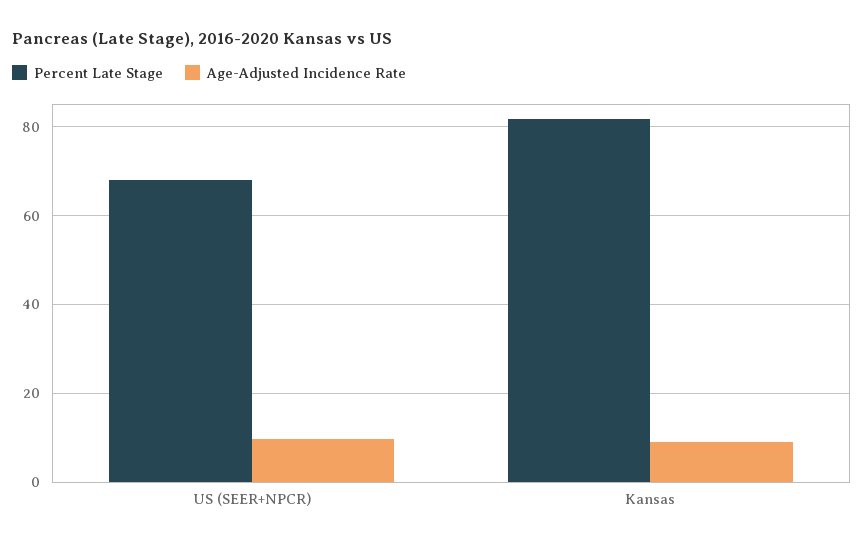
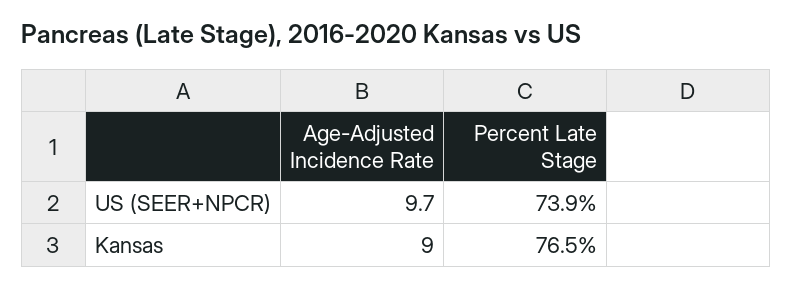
  {
    "Percent Late Stage": {
-     "US (SEER+NPCR)": 68,
+     "US (SEER+NPCR)": 73.9,
-     "Kansas": 82
+     "Kansas": 76.5
    },
    "Age-Adjusted Incidence Rate": {
      "US (SEER+NPCR)": 9.7,
      "Kansas": 9
    }
  }

